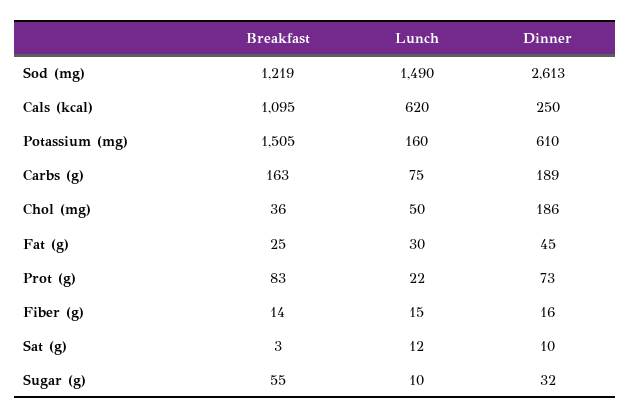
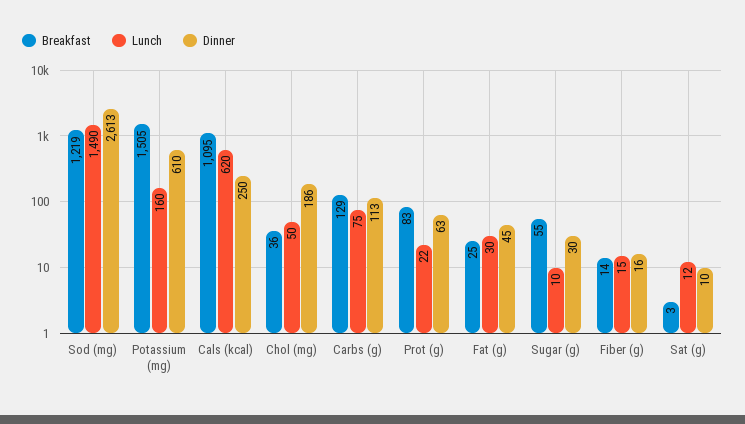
  {
    "Breakfast": {
      "Sod (mg)": 1219,
      "Cals (kcal)": 1095,
      "Potassium (mg)": 1505,
-     "Carbs (g)": 163,
+     "Carbs (g)": 129,
      "Chol (mg)": 36,
      "Fat (g)": 25,
      "Prot (g)": 83,
      "Fiber (g)": 14,
      "Sat (g)": 3,
      "Sugar (g)": 55
    },
    "Lunch": {
      "Sod (mg)": 1490,
      "Cals (kcal)": 620,
      "Potassium (mg)": 160,
      "Carbs (g)": 75,
      "Chol (mg)": 50,
      "Fat (g)": 30,
      "Prot (g)": 22,
      "Fiber (g)": 15,
      "Sat (g)": 12,
      "Sugar (g)": 10
    },
    "Dinner": {
      "Sod (mg)": 2613,
      "Cals (kcal)": 250,
      "Potassium (mg)": 610,
-     "Carbs (g)": 189,
+     "Carbs (g)": 113,
      "Chol (mg)": 186,
      "Fat (g)": 45,
-     "Prot (g)": 73,
+     "Prot (g)": 63,
      "Fiber (g)": 16,
      "Sat (g)": 10,
-     "Sugar (g)": 32
+     "Sugar (g)": 30
    }
  }

